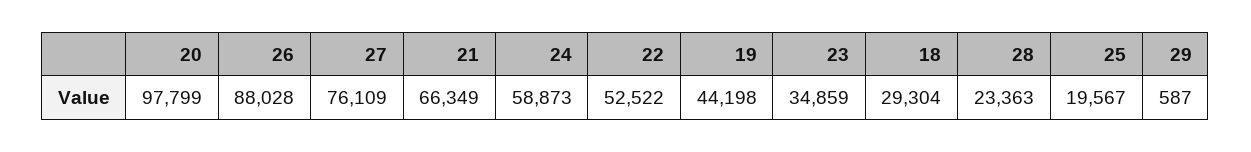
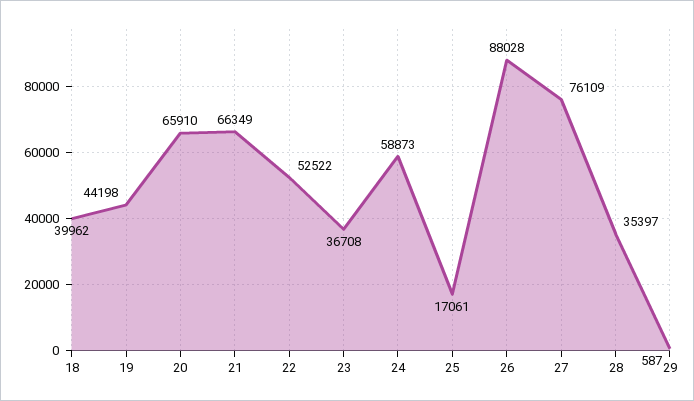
  {
-   "20": 97799,
+   "20": 65910,
    "26": 88028,
    "27": 76109,
    "21": 66349,
    "24": 58873,
    "22": 52522,
    "19": 44198,
-   "23": 34859,
+   "23": 36708,
-   "18": 29304,
+   "18": 39962,
-   "28": 23363,
+   "28": 35397,
-   "25": 19567,
+   "25": 17061,
    "29": 587
  }

